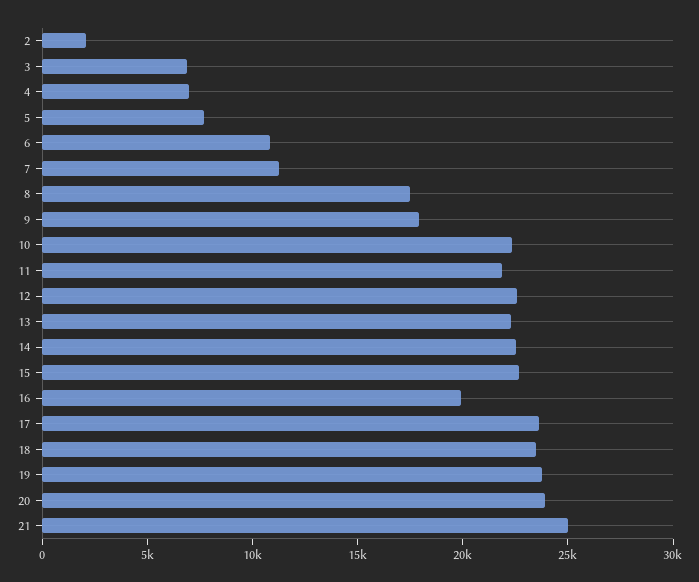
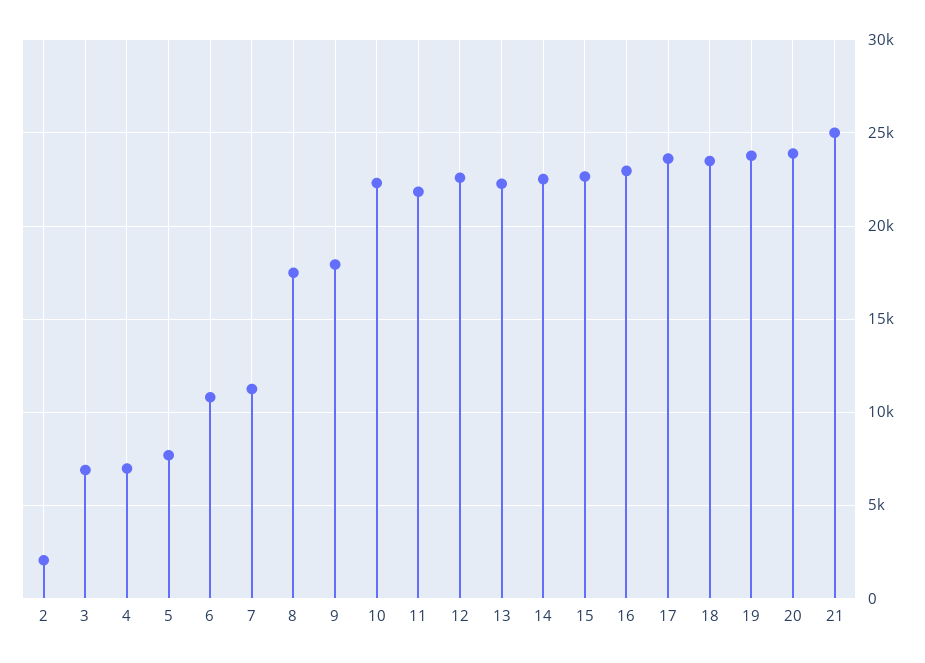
  {
    "2": 2000,
    "3": 7000,
    "4": 7000,
    "5": 7500,
    "6": 11000,
    "7": 11000,
    "8": 17500,
    "9": 18000,
    "10": 22500,
    "11": 22000,
    "12": 22500,
    "13": 22500,
    "14": 22500,
    "15": 22500,
-   "16": 20000,
+   "16": 23000,
    "17": 23500,
    "18": 23500,
    "19": 24000,
    "20": 24000,
    "21": 25000
  }

